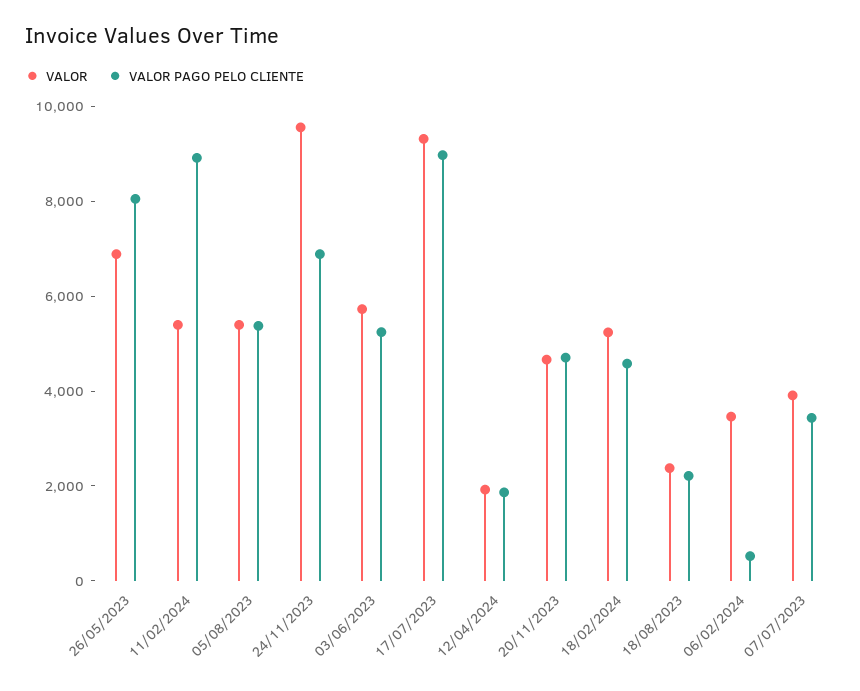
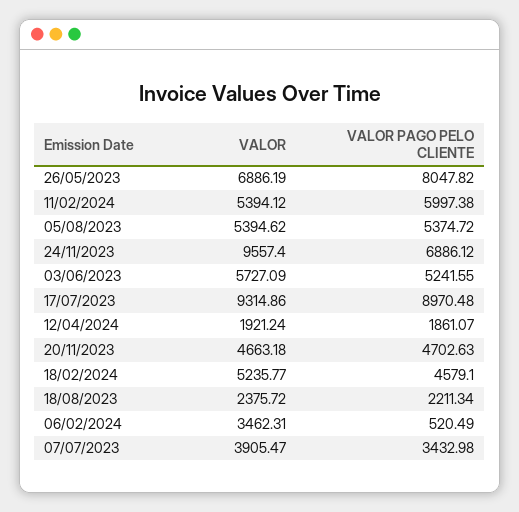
  {
    "VALOR": {
      "26/05/2023": 6886.19,
      "11/02/2024": 5394.12,
      "05/08/2023": 5394.62,
      "24/11/2023": 9557.4,
      "03/06/2023": 5727.09,
      "17/07/2023": 9314.86,
      "12/04/2024": 1921.24,
      "20/11/2023": 4663.18,
      "18/02/2024": 5235.77,
      "18/08/2023": 2375.72,
      "06/02/2024": 3462.31,
      "07/07/2023": 3905.47
    },
    "VALOR PAGO PELO CLIENTE": {
      "26/05/2023": 8047.82,
-     "11/02/2024": 9000,
+     "11/02/2024": 5997.38,
      "05/08/2023": 5374.72,
      "24/11/2023": 6886.12,
      "03/06/2023": 5241.55,
      "17/07/2023": 8970.48,
      "12/04/2024": 1861.07,
      "20/11/2023": 4702.63,
      "18/02/2024": 4579.1,
      "18/08/2023": 2211.34,
      "06/02/2024": 520.49,
      "07/07/2023": 3432.98
    }
  }

